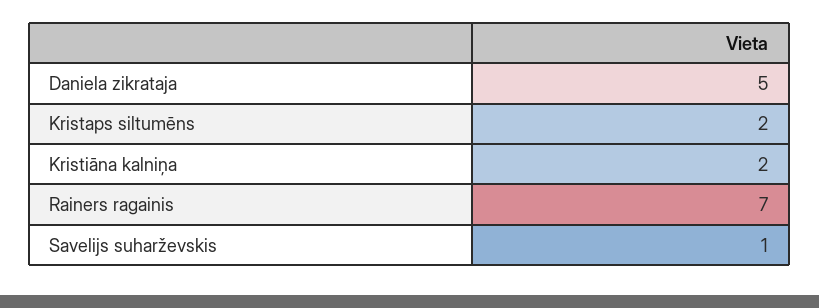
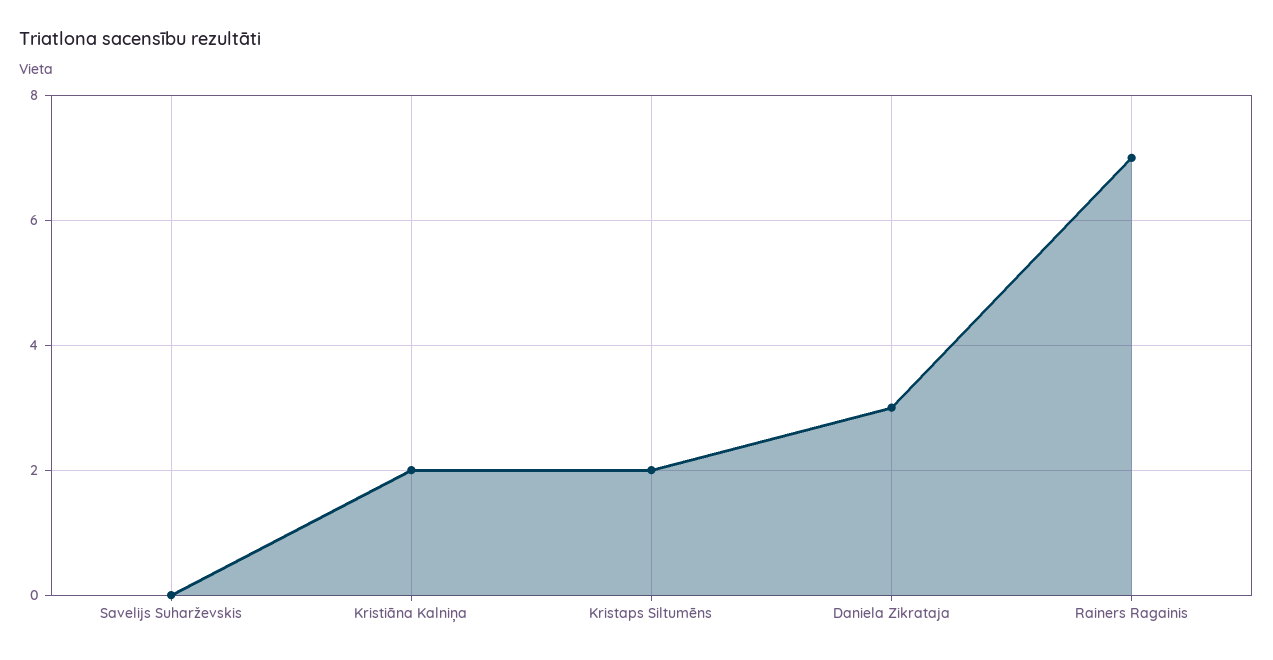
  {
-   "Daniela zikrataja": 5,
+   "Daniela zikrataja": 3,
    "Kristaps siltumēns": 2,
    "Kristiāna kalniņa": 2,
    "Rainers ragainis": 7,
-   "Savelijs suharževskis": 1
+   "Savelijs suharževskis": 0
  }

